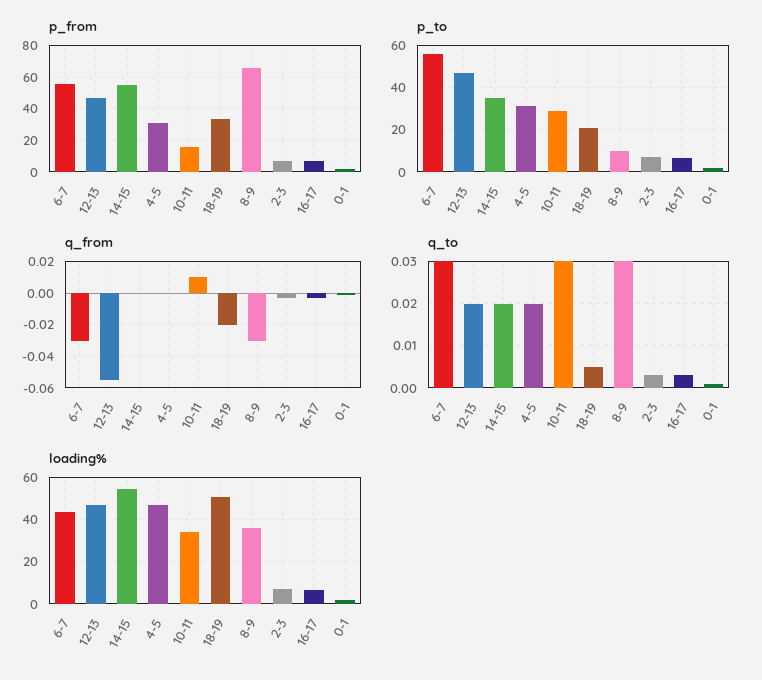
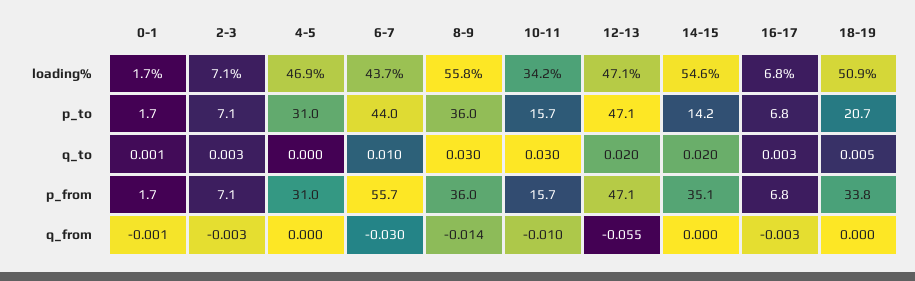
  {
    "p_from": {
      "6-7": 55.7,
      "12-13": 47.1,
-     "14-15": 55,
+     "14-15": 35.1,
      "4-5": 31,
      "10-11": 15.7,
      "18-19": 33.8,
-     "8-9": 65,
+     "8-9": 36,
      "2-3": 7.1,
      "16-17": 6.8,
      "0-1": 1.7
    },
    "p_to": {
-     "6-7": 55,
+     "6-7": 44,
      "12-13": 47.1,
-     "14-15": 35,
+     "14-15": 14.2,
      "4-5": 31,
-     "10-11": 30,
+     "10-11": 15.7,
      "18-19": 20.7,
-     "8-9": 10,
+     "8-9": 36,
      "2-3": 7.1,
      "16-17": 6.8,
      "0-1": 1.7
    },
    "q_from": {
      "6-7": -0.03,
      "12-13": -0.055,
      "14-15": 0,
      "4-5": 0,
-     "10-11": 0.01,
+     "10-11": -0.01,
-     "18-19": -0.02,
+     "18-19": 0,
-     "8-9": -0.03,
+     "8-9": -0.014,
      "2-3": -0.003,
      "16-17": -0.003,
      "0-1": -0.001
    },
    "q_to": {
-     "6-7": 0.03,
+     "6-7": 0.01,
      "12-13": 0.02,
      "14-15": 0.02,
-     "4-5": 0.02,
+     "4-5": 0,
      "10-11": 0.03,
      "18-19": 0.005,
      "8-9": 0.03,
      "2-3": 0.003,
      "16-17": 0.003,
      "0-1": 0.001
    },
    "loading%": {
      "6-7": 43.7,
      "12-13": 47.1,
      "14-15": 54.6,
      "4-5": 46.9,
      "10-11": 34.2,
      "18-19": 50.9,
-     "8-9": 35,
+     "8-9": 55.8,
      "2-3": 7.1,
      "16-17": 6.8,
      "0-1": 1.7
    }
  }

